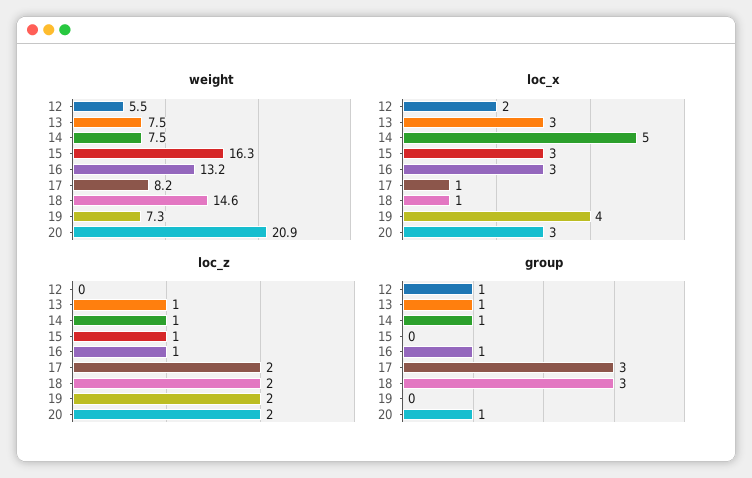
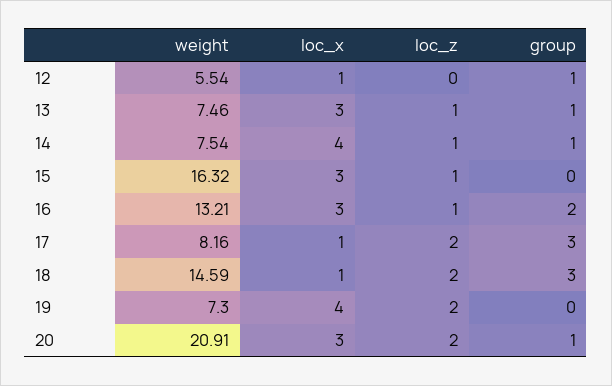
  {
    "weight": {
      "12": 5.54,
      "13": 7.46,
      "14": 7.54,
      "15": 16.32,
      "16": 13.21,
      "17": 8.16,
      "18": 14.59,
      "19": 7.3,
      "20": 20.91
    },
    "loc_x": {
-     "12": 2,
+     "12": 1,
      "13": 3,
-     "14": 5,
+     "14": 4,
      "15": 3,
      "16": 3,
      "17": 1,
      "18": 1,
      "19": 4,
      "20": 3
    },
    "loc_z": {
      "12": 0,
      "13": 1,
      "14": 1,
      "15": 1,
      "16": 1,
      "17": 2,
      "18": 2,
      "19": 2,
      "20": 2
    },
    "group": {
      "12": 1,
      "13": 1,
      "14": 1,
      "15": 0,
-     "16": 1,
+     "16": 2,
      "17": 3,
      "18": 3,
      "19": 0,
      "20": 1
    }
  }

